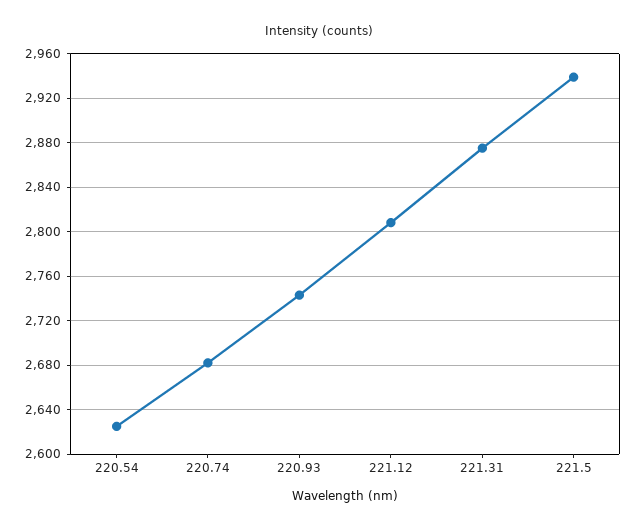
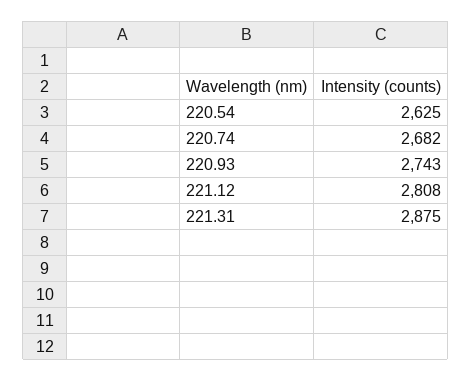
  {
    "220.54": 2625,
    "220.74": 2682,
    "220.93": 2743,
    "221.12": 2808,
-   "221.31": 2875,
+   "221.31": 2875
-   "221.5": 2940
  }

